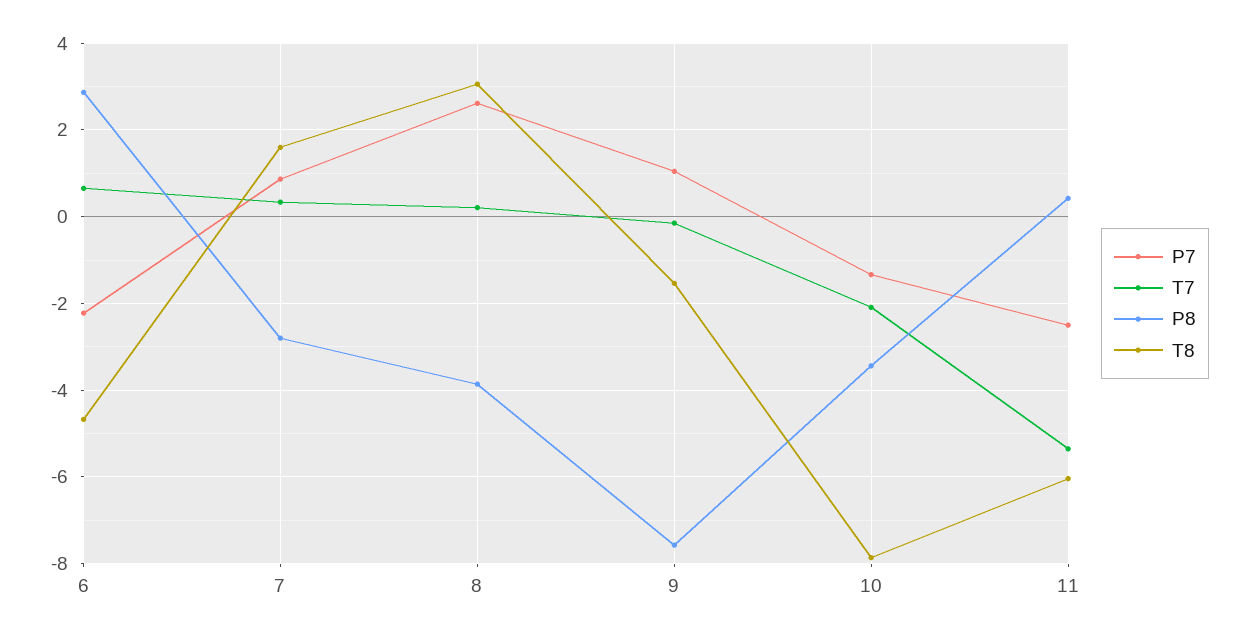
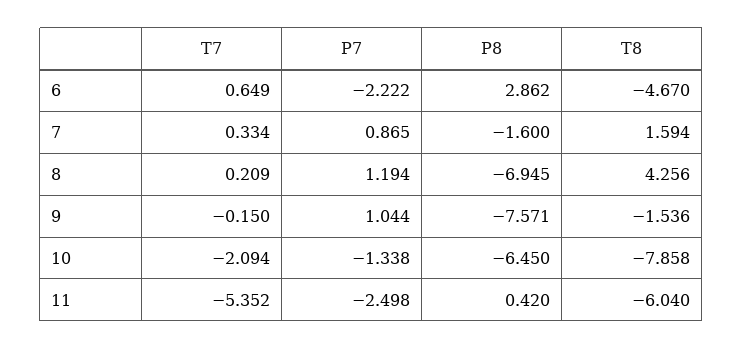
  {
    "P7": {
      "6": -2.222,
      "7": 0.865,
-     "8": 2.6,
+     "8": 1.194,
      "9": 1.044,
      "10": -1.338,
      "11": -2.498
    },
    "T7": {
      "6": 0.649,
      "7": 0.334,
      "8": 0.209,
      "9": -0.15,
      "10": -2.094,
      "11": -5.352
    },
    "P8": {
      "6": 2.862,
-     "7": -2.8,
+     "7": -1.6,
-     "8": -3.8,
+     "8": -6.945,
      "9": -7.571,
-     "10": -3.4,
+     "10": -6.45,
      "11": 0.42
    },
    "T8": {
      "6": -4.67,
      "7": 1.594,
-     "8": 3,
+     "8": 4.256,
      "9": -1.536,
      "10": -7.858,
      "11": -6.04
    }
  }

